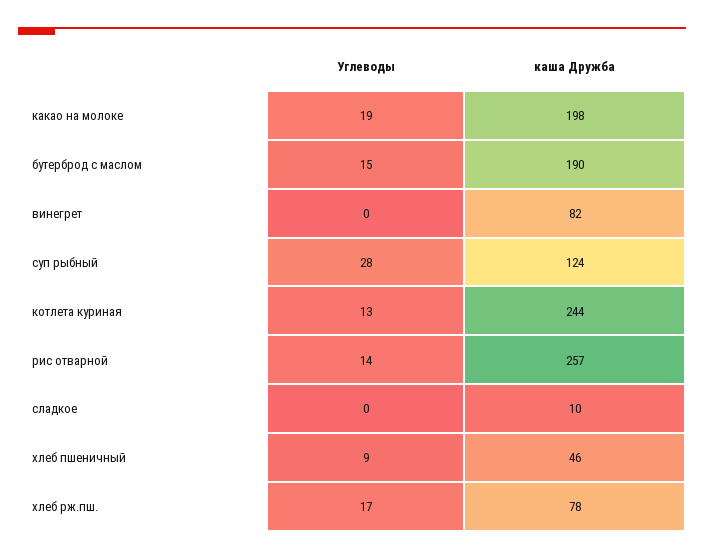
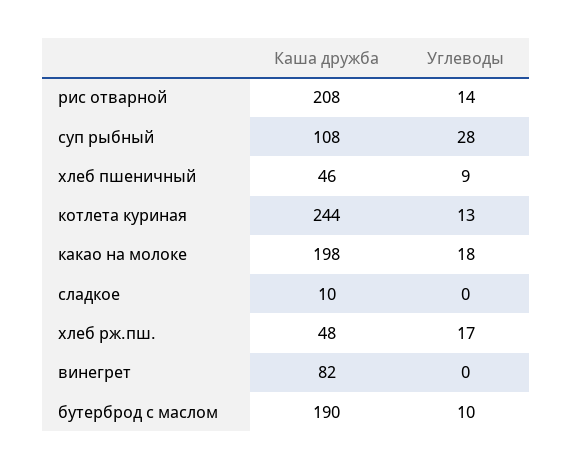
  {
    "Углеводы": {
-     "какао на молоке": 19,
+     "какао на молоке": 18,
-     "бутерброд с маслом": 15,
+     "бутерброд с маслом": 10,
      "винегрет": 0,
      "суп рыбный": 28,
      "котлета куриная": 13,
      "рис отварной": 14,
      "сладкое": 0,
      "хлеб пшеничный": 9,
      "хлеб рж.пш.": 17
    },
    "каша Дружба": {
      "какао на молоке": 198,
      "бутерброд с маслом": 190,
      "винегрет": 82,
-     "суп рыбный": 124,
+     "суп рыбный": 108,
      "котлета куриная": 244,
-     "рис отварной": 257,
+     "рис отварной": 208,
      "сладкое": 10,
      "хлеб пшеничный": 46,
-     "хлеб рж.пш.": 78
+     "хлеб рж.пш.": 48
    }
  }

